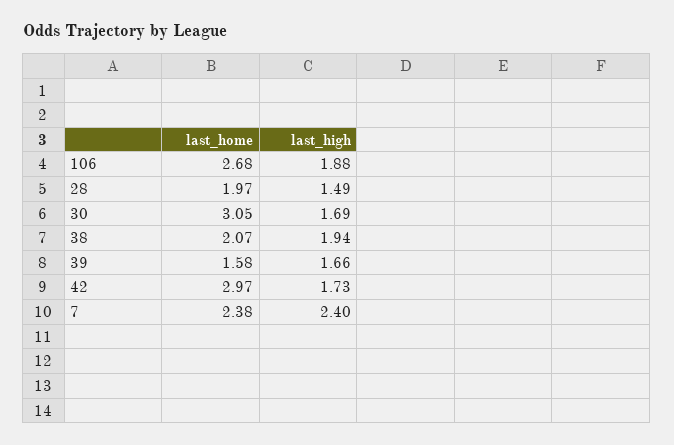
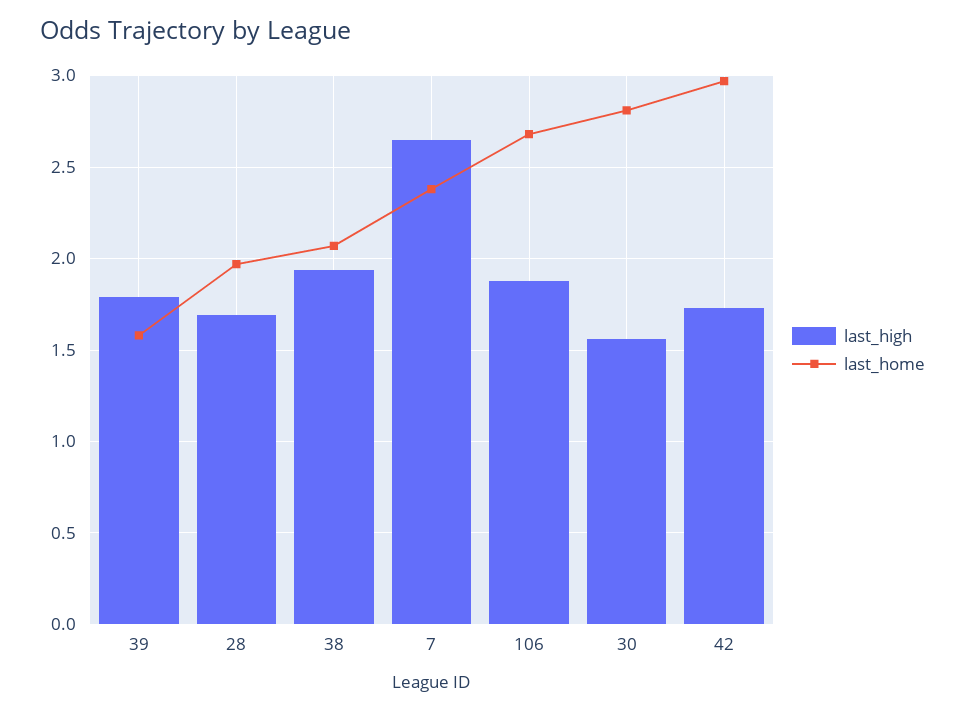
  {
    "last_home": {
      "106": 2.68,
      "28": 1.97,
-     "30": 3.05,
+     "30": 2.8,
      "38": 2.07,
      "39": 1.58,
      "42": 2.97,
      "7": 2.38
    },
    "last_high": {
      "106": 1.88,
-     "28": 1.49,
+     "28": 1.7,
-     "30": 1.69,
+     "30": 1.55,
      "38": 1.94,
-     "39": 1.66,
+     "39": 1.8,
      "42": 1.73,
-     "7": 2.4
+     "7": 2.65
    }
  }

